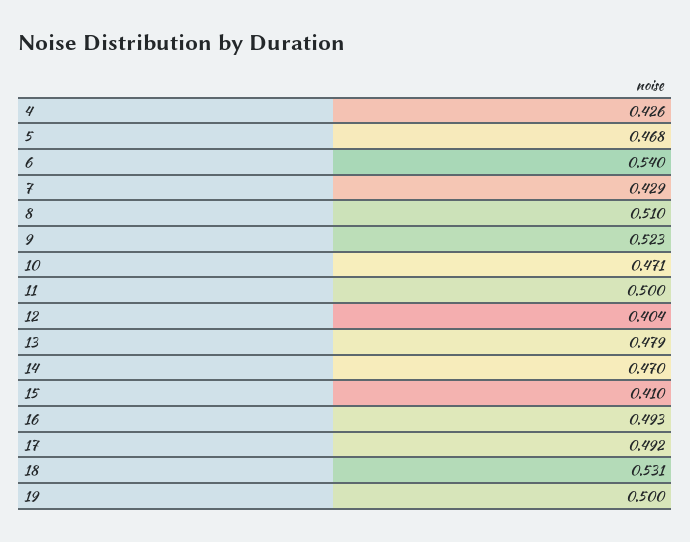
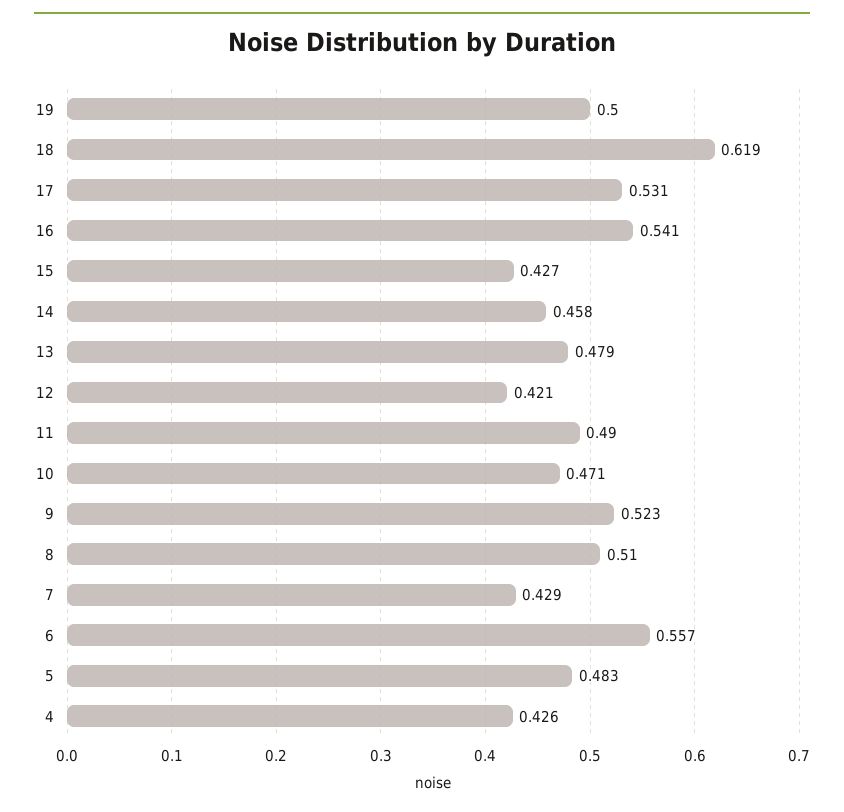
  {
    "4": 0.426,
-   "5": 0.468,
+   "5": 0.483,
-   "6": 0.54,
+   "6": 0.557,
    "7": 0.429,
    "8": 0.51,
    "9": 0.523,
    "10": 0.471,
-   "11": 0.5,
+   "11": 0.49,
-   "12": 0.404,
+   "12": 0.421,
    "13": 0.479,
-   "14": 0.47,
+   "14": 0.458,
-   "15": 0.41,
+   "15": 0.427,
-   "16": 0.493,
+   "16": 0.541,
-   "17": 0.492,
+   "17": 0.531,
-   "18": 0.531,
+   "18": 0.619,
    "19": 0.5
  }

